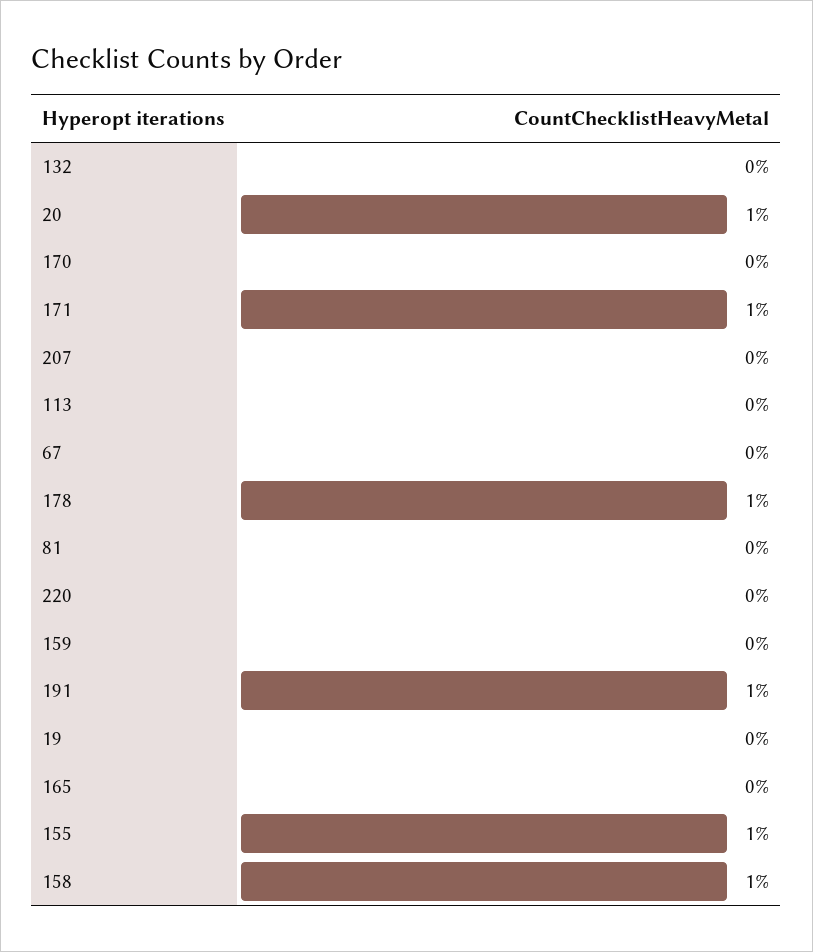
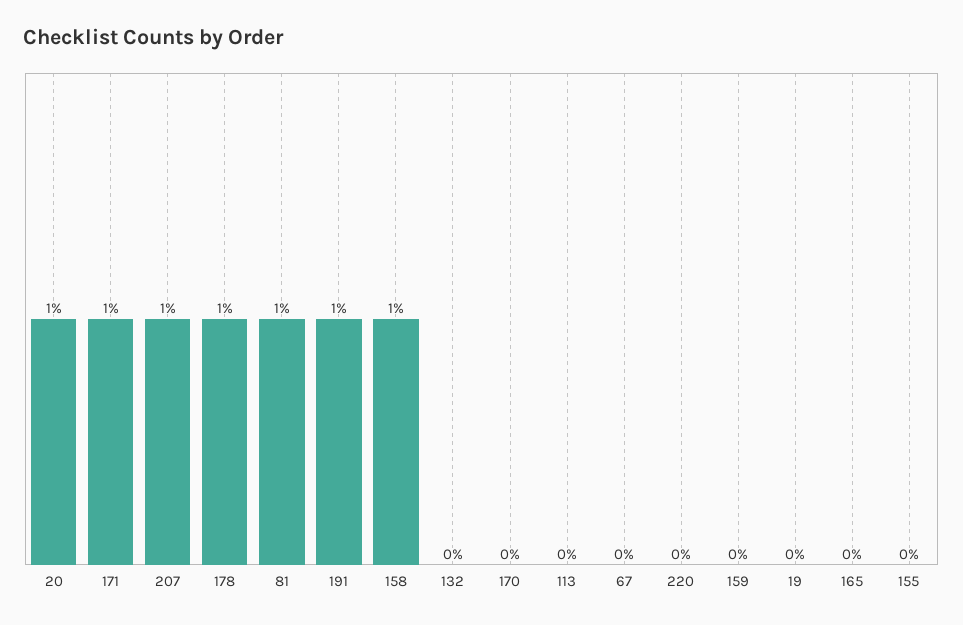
  {
    "132": 0,
    "20": 1,
    "170": 0,
    "171": 1,
-   "207": 0,
+   "207": 1,
    "113": 0,
    "67": 0,
    "178": 1,
-   "81": 0,
+   "81": 1,
    "220": 0,
    "159": 0,
    "191": 1,
    "19": 0,
    "165": 0,
-   "155": 1,
+   "155": 0,
    "158": 1
  }

